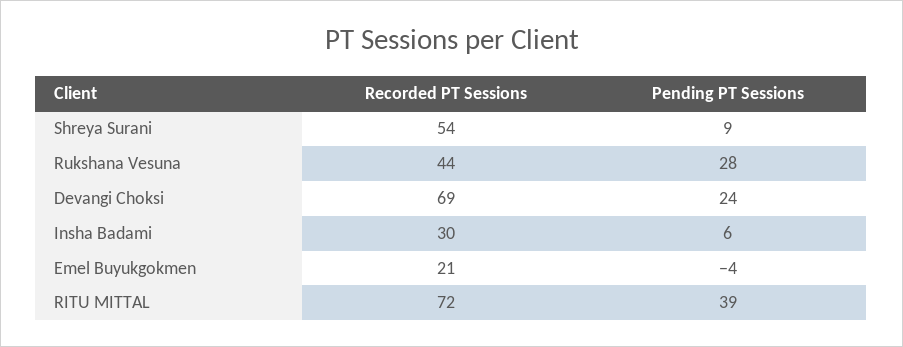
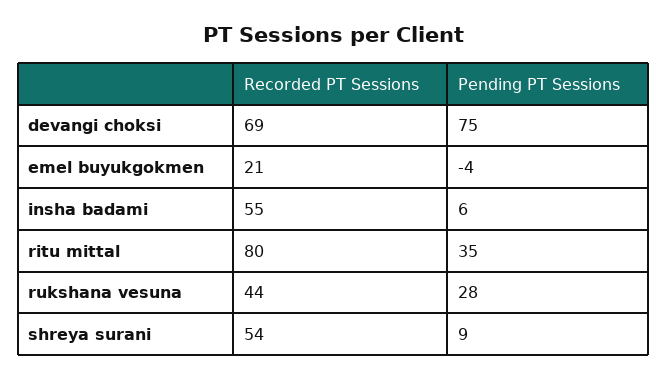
  {
    "Recorded PT Sessions": {
      "Shreya Surani": 54,
      "Rukshana Vesuna": 44,
      "Devangi Choksi": 69,
-     "Insha Badami": 30,
+     "Insha Badami": 55,
      "Emel Buyukgokmen": 21,
-     "RITU MITTAL": 72
+     "RITU MITTAL": 80
    },
    "Pending PT Sessions": {
      "Shreya Surani": 9,
      "Rukshana Vesuna": 28,
-     "Devangi Choksi": 24,
+     "Devangi Choksi": 75,
      "Insha Badami": 6,
      "Emel Buyukgokmen": -4,
-     "RITU MITTAL": 39
+     "RITU MITTAL": 35
    }
  }

